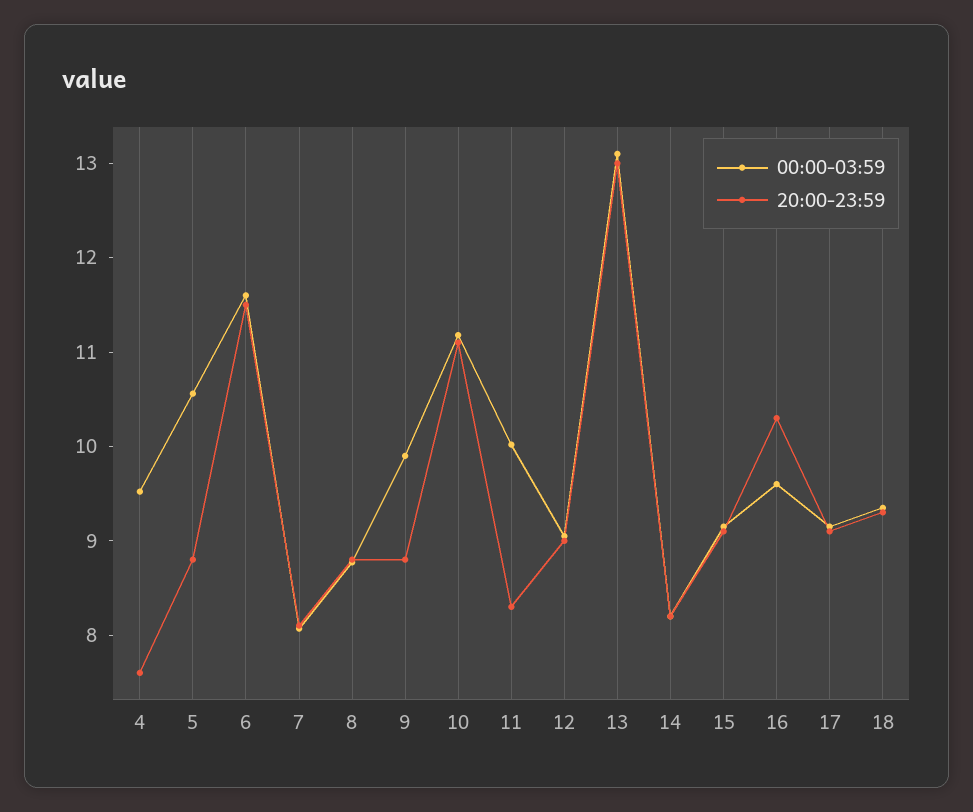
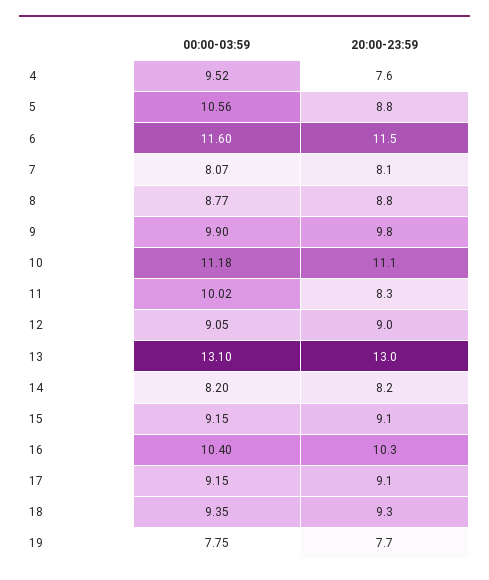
  {
    "00:00-03:59": {
      "4": 9.52,
      "5": 10.56,
      "6": 11.6,
      "7": 8.07,
      "8": 8.77,
      "9": 9.9,
      "10": 11.18,
      "11": 10.02,
      "12": 9.05,
      "13": 13.1,
      "14": 8.2,
      "15": 9.15,
-     "16": 9.6,
+     "16": 10.4,
      "17": 9.15,
-     "18": 9.35
+     "18": 9.35,
+     "19": 7.75
    },
    "20:00-23:59": {
      "4": 7.6,
      "5": 8.8,
      "6": 11.5,
      "7": 8.1,
      "8": 8.8,
-     "9": 8.8,
+     "9": 9.8,
      "10": 11.1,
      "11": 8.3,
      "12": 9,
      "13": 13,
      "14": 8.2,
      "15": 9.1,
      "16": 10.3,
      "17": 9.1,
-     "18": 9.3
+     "18": 9.3,
+     "19": 7.7
    }
  }

